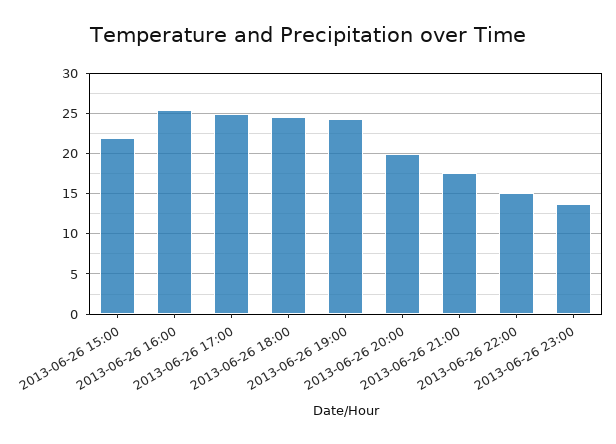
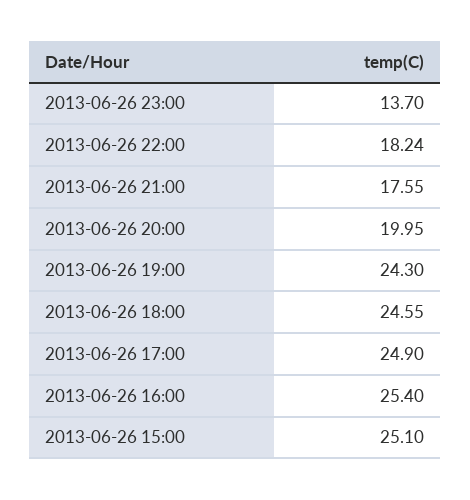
  {
-   "2013-06-26 15:00": 22,
+   "2013-06-26 15:00": 25.1,
    "2013-06-26 16:00": 25.4,
    "2013-06-26 17:00": 24.9,
    "2013-06-26 18:00": 24.55,
    "2013-06-26 19:00": 24.3,
    "2013-06-26 20:00": 19.95,
    "2013-06-26 21:00": 17.55,
-   "2013-06-26 22:00": 15,
+   "2013-06-26 22:00": 18.24,
    "2013-06-26 23:00": 13.7
  }

